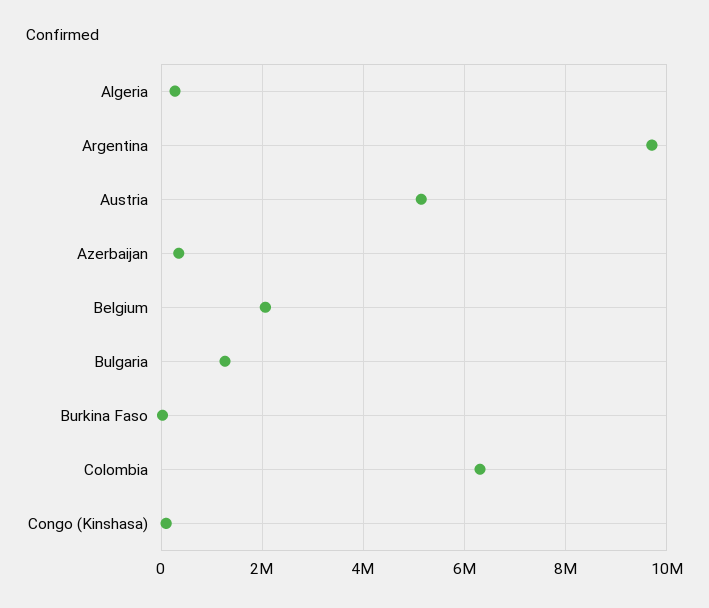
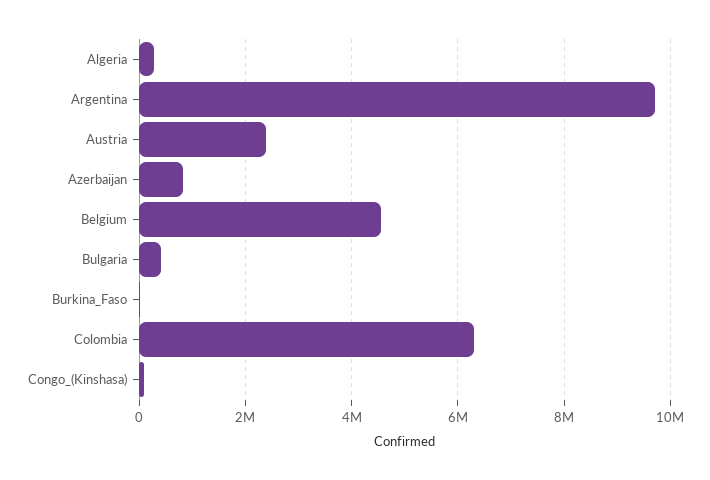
  {
    "Algeria": 200000,
    "Argentina": 9800000,
-   "Austria": 5200000,
+   "Austria": 2400000,
-   "Azerbaijan": 400000,
+   "Azerbaijan": 800000,
-   "Belgium": 2000000,
+   "Belgium": 4600000,
-   "Bulgaria": 1200000,
+   "Bulgaria": 400000,
    "Burkina Faso": 0,
    "Colombia": 6400000,
    "Congo (Kinshasa)": 0
  }

